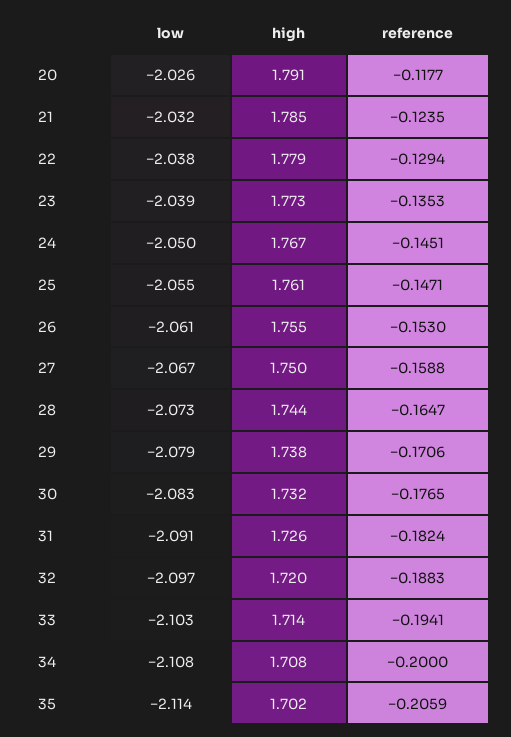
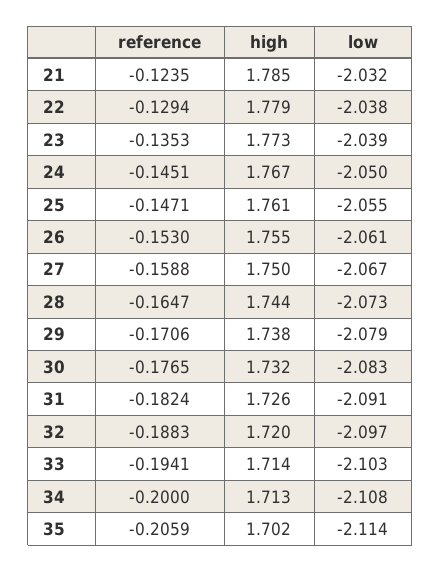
  {
    "low": {
-     "20": -2.026,
      "21": -2.032,
      "22": -2.038,
      "23": -2.039,
      "24": -2.05,
      "25": -2.055,
      "26": -2.061,
      "27": -2.067,
      "28": -2.073,
      "29": -2.079,
      "30": -2.083,
      "31": -2.091,
      "32": -2.097,
      "33": -2.103,
      "34": -2.108,
      "35": -2.114
    },
    "high": {
-     "20": 1.791,
      "21": 1.785,
      "22": 1.779,
      "23": 1.773,
      "24": 1.767,
      "25": 1.761,
      "26": 1.755,
      "27": 1.75,
      "28": 1.744,
      "29": 1.738,
      "30": 1.732,
      "31": 1.726,
      "32": 1.72,
      "33": 1.714,
-     "34": 1.708,
+     "34": 1.713,
      "35": 1.702
    },
    "reference": {
-     "20": -0.1177,
      "21": -0.1235,
      "22": -0.1294,
      "23": -0.1353,
      "24": -0.1451,
      "25": -0.1471,
      "26": -0.153,
      "27": -0.1588,
      "28": -0.1647,
      "29": -0.1706,
      "30": -0.1765,
      "31": -0.1824,
      "32": -0.1883,
      "33": -0.1941,
      "34": -0.2,
      "35": -0.2059
    }
  }

